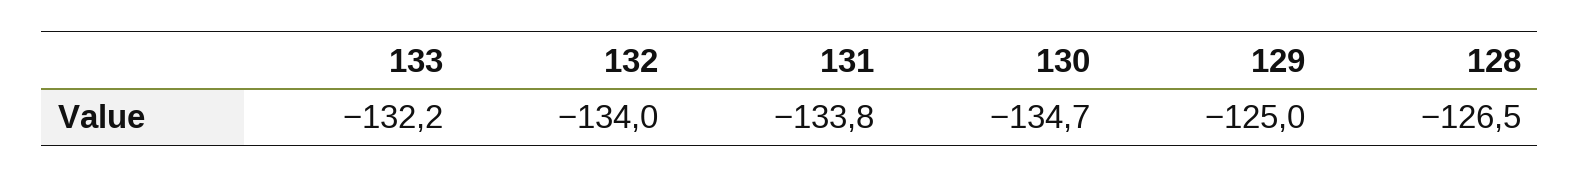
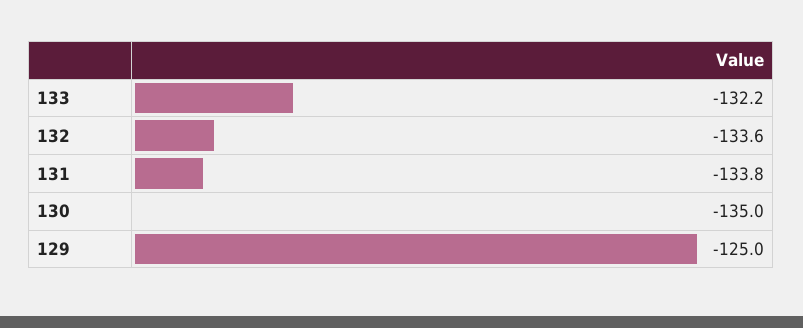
  {
    "133": -132.2,
-   "132": -134,
+   "132": -133.6,
    "131": -133.8,
-   "130": -134.7,
+   "130": -135,
-   "129": -125,
+   "129": -125
-   "128": -126.5
  }

